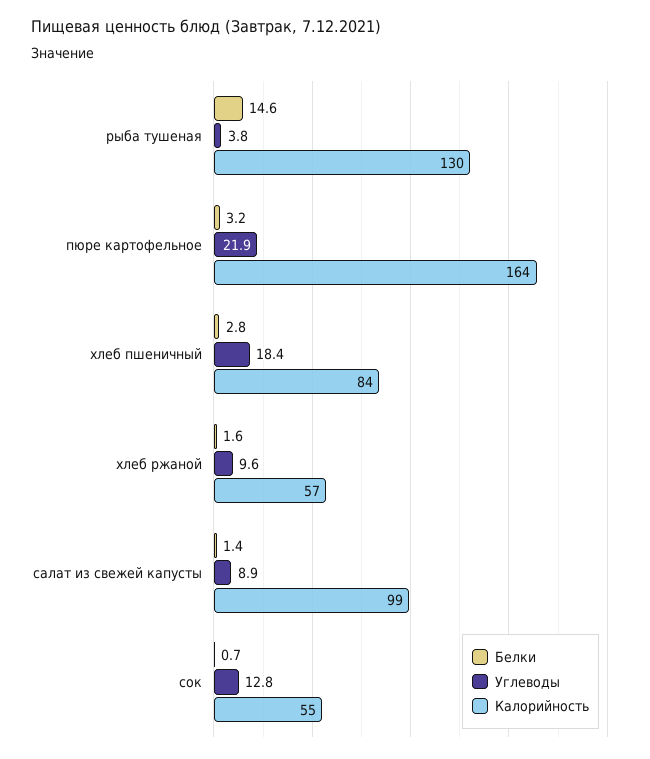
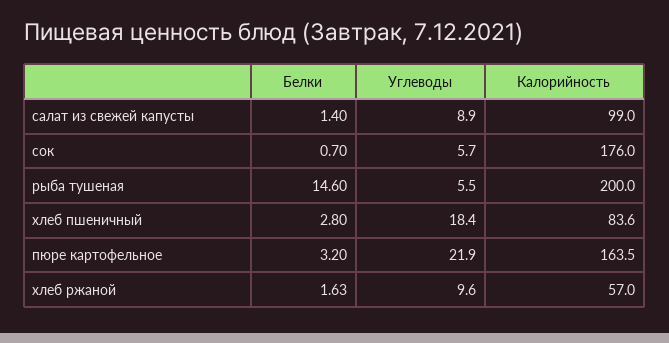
  {
    "Белки": {
      "рыба тушеная": 14.6,
      "пюре картофельное": 3.2,
      "хлеб пшеничный": 2.8,
      "хлеб ржаной": 1.63,
      "салат из свежей капусты": 1.4,
      "сок": 0.7
    },
    "Углеводы": {
-     "рыба тушеная": 3.8,
+     "рыба тушеная": 5.5,
      "пюре картофельное": 21.9,
      "хлеб пшеничный": 18.4,
      "хлеб ржаной": 9.6,
      "салат из свежей капусты": 8.9,
-     "сок": 12.8
+     "сок": 5.7
    },
    "Калорийность": {
-     "рыба тушеная": 130,
+     "рыба тушеная": 200,
      "пюре картофельное": 163.5,
      "хлеб пшеничный": 83.6,
      "хлеб ржаной": 57,
      "салат из свежей капусты": 99,
-     "сок": 55
+     "сок": 176
    }
  }

